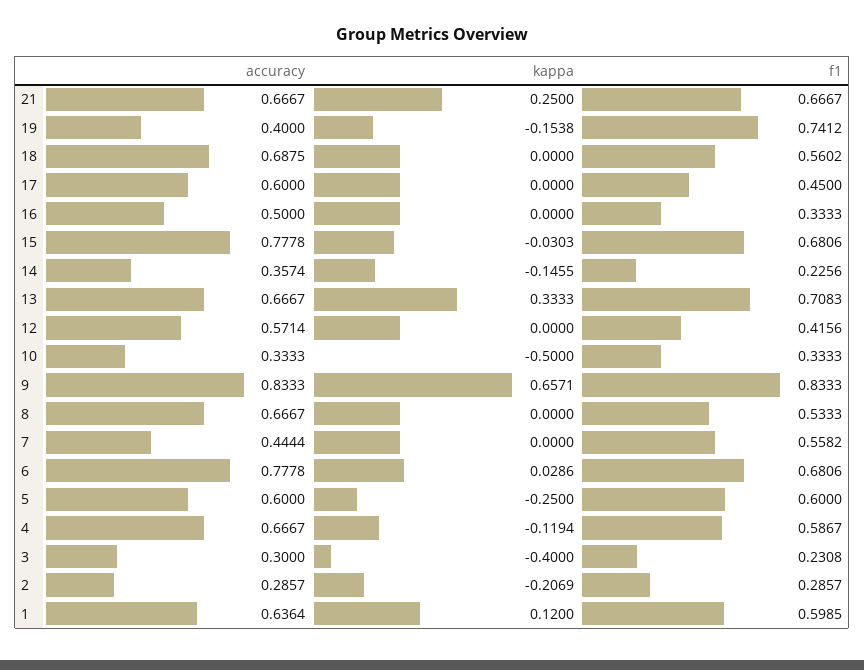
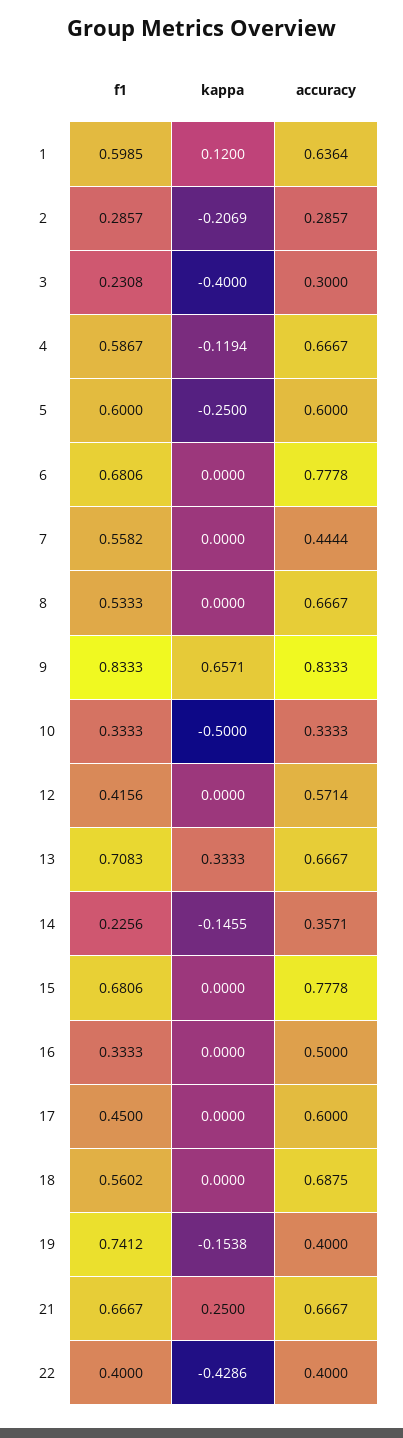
  {
    "accuracy": {
      "21": 0.6667,
      "19": 0.4,
      "18": 0.6875,
      "17": 0.6,
      "16": 0.5,
      "15": 0.7778,
-     "14": 0.3574,
+     "14": 0.3571,
      "13": 0.6667,
      "12": 0.5714,
      "10": 0.3333,
      "9": 0.8333,
      "8": 0.6667,
      "7": 0.4444,
      "6": 0.7778,
      "5": 0.6,
      "4": 0.6667,
      "3": 0.3,
      "2": 0.2857,
-     "1": 0.6364
+     "1": 0.6364,
+     "22": 0.4
    },
    "kappa": {
      "21": 0.25,
      "19": -0.1538,
      "18": 0,
      "17": 0,
      "16": 0,
-     "15": -0.0303,
+     "15": 0,
      "14": -0.1455,
      "13": 0.3333,
      "12": 0,
      "10": -0.5,
      "9": 0.6571,
      "8": 0,
      "7": 0,
-     "6": 0.0286,
+     "6": 0,
      "5": -0.25,
      "4": -0.1194,
      "3": -0.4,
      "2": -0.2069,
-     "1": 0.12
+     "1": 0.12,
+     "22": -0.4286
    },
    "f1": {
      "21": 0.6667,
      "19": 0.7412,
      "18": 0.5602,
      "17": 0.45,
      "16": 0.3333,
      "15": 0.6806,
      "14": 0.2256,
      "13": 0.7083,
      "12": 0.4156,
      "10": 0.3333,
      "9": 0.8333,
      "8": 0.5333,
      "7": 0.5582,
      "6": 0.6806,
      "5": 0.6,
      "4": 0.5867,
      "3": 0.2308,
      "2": 0.2857,
-     "1": 0.5985
+     "1": 0.5985,
+     "22": 0.4
    }
  }

